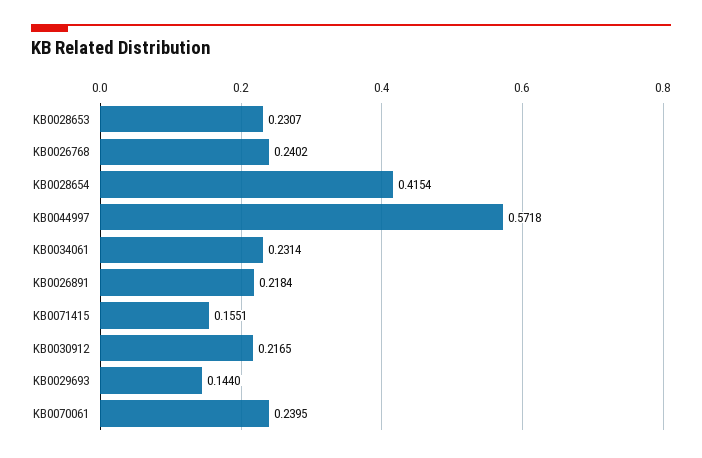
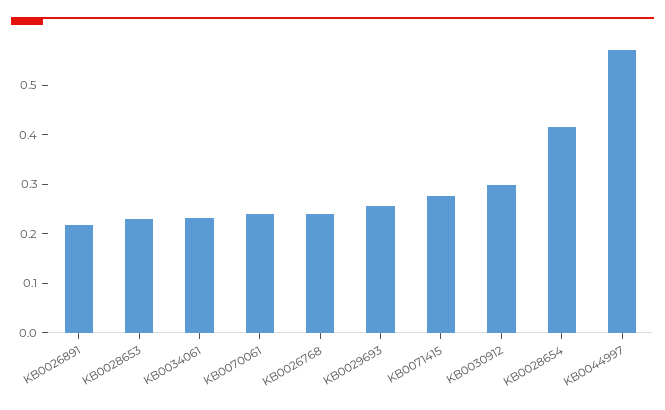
  {
    "KB0028653": 0.2307,
    "KB0026768": 0.2402,
    "KB0028654": 0.4154,
    "KB0044997": 0.5718,
    "KB0034061": 0.2314,
    "KB0026891": 0.2184,
-   "KB0071415": 0.1551,
+   "KB0071415": 0.28,
-   "KB0030912": 0.2165,
+   "KB0030912": 0.3,
-   "KB0029693": 0.144,
+   "KB0029693": 0.26,
    "KB0070061": 0.2395
  }

